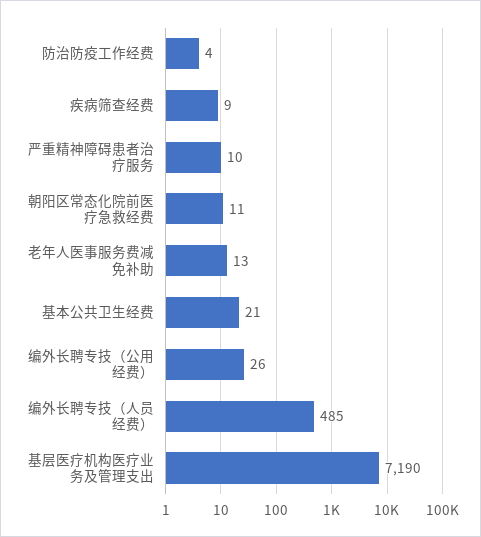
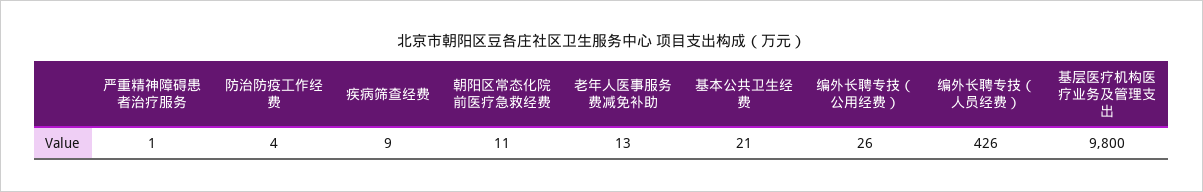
  {
    "防治防疫工作经费": 4,
    "疾病筛查经费": 9,
-   "严重精神障碍患者治疗服务": 10,
+   "严重精神障碍患者治疗服务": 1,
    "朝阳区常态化院前医疗急救经费": 11,
    "老年人医事服务费减免补助": 13,
    "基本公共卫生经费": 21,
    "编外长聘专技（公用经费）": 26,
-   "编外长聘专技（人员经费）": 485,
+   "编外长聘专技（人员经费）": 426,
-   "基层医疗机构医疗业务及管理支出": 7190
+   "基层医疗机构医疗业务及管理支出": 9800
  }

